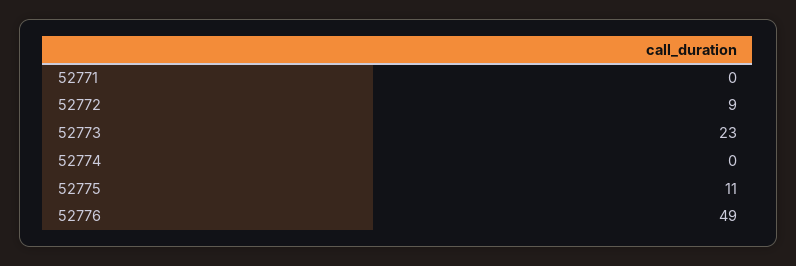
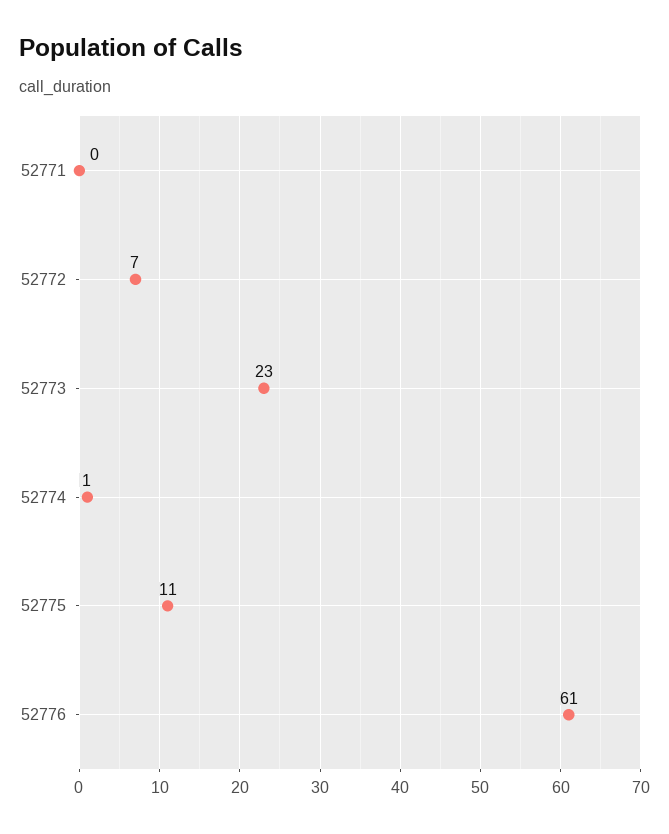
  {
    "52771": 0,
-   "52772": 9,
+   "52772": 7,
    "52773": 23,
-   "52774": 0,
+   "52774": 1,
    "52775": 11,
-   "52776": 49
+   "52776": 61
  }

